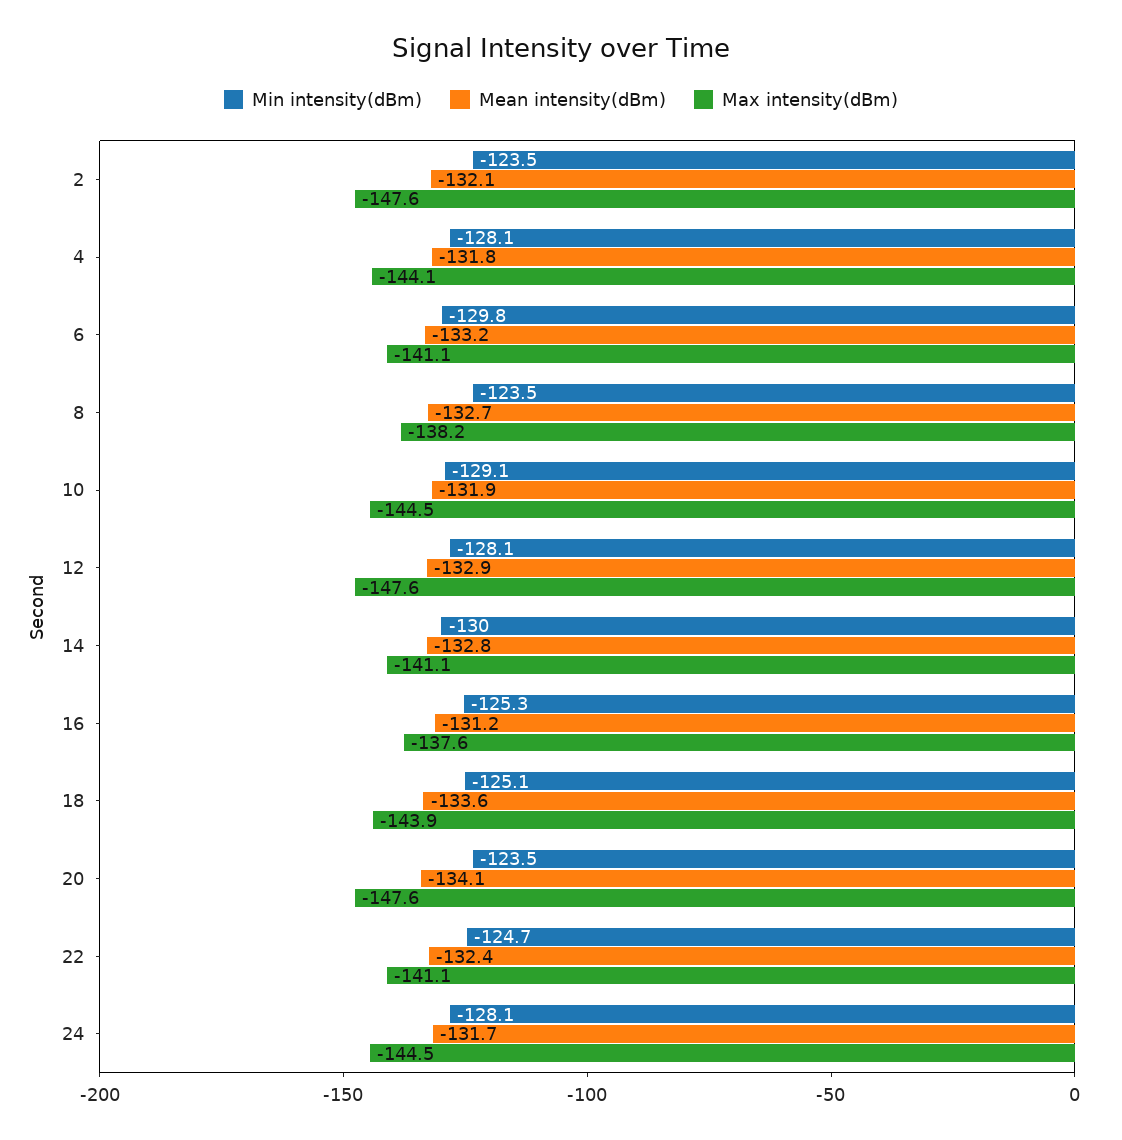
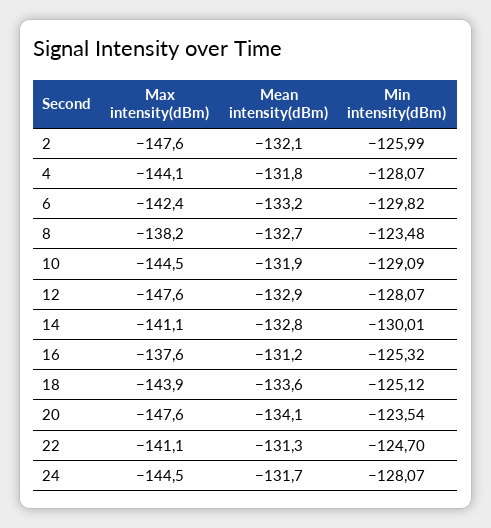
  {
    "Min intensity(dBm)": {
-     "2": -123.5,
+     "2": -125.99,
      "4": -128.07,
      "6": -129.82,
      "8": -123.48,
      "10": -129.09,
      "12": -128.07,
      "14": -130.01,
      "16": -125.32,
      "18": -125.12,
      "20": -123.54,
      "22": -124.7,
      "24": -128.07
    },
    "Mean intensity(dBm)": {
      "2": -132.1,
      "4": -131.8,
      "6": -133.2,
      "8": -132.7,
      "10": -131.9,
      "12": -132.9,
      "14": -132.8,
      "16": -131.2,
      "18": -133.6,
      "20": -134.1,
-     "22": -132.4,
+     "22": -131.3,
      "24": -131.7
    },
    "Max intensity(dBm)": {
      "2": -147.6,
      "4": -144.1,
-     "6": -141.1,
+     "6": -142.4,
      "8": -138.2,
      "10": -144.5,
      "12": -147.6,
      "14": -141.1,
      "16": -137.6,
      "18": -143.9,
      "20": -147.6,
      "22": -141.1,
      "24": -144.5
    }
  }

